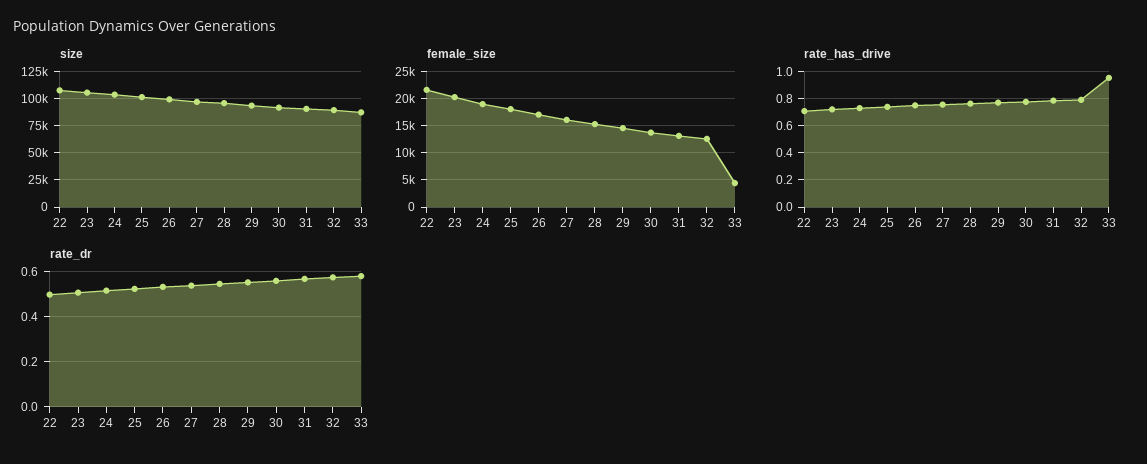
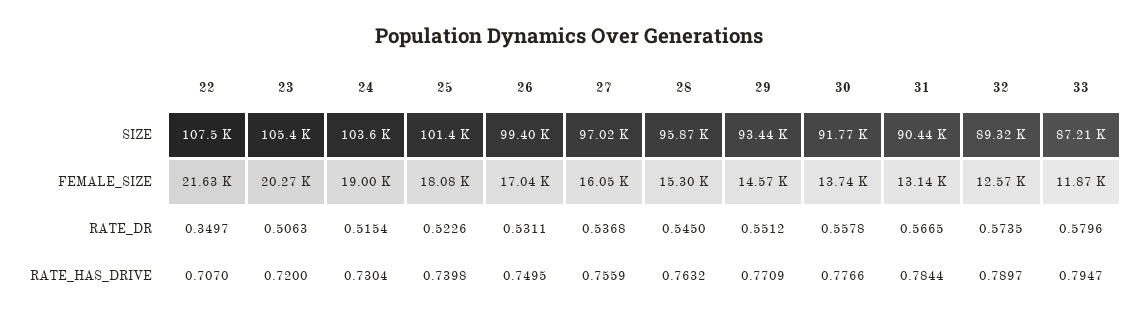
  {
    "size": {
      "22": 107500,
      "23": 105400,
      "24": 103600,
      "25": 101400,
      "26": 99400,
      "27": 97020,
      "28": 95870,
      "29": 93440,
      "30": 91770,
      "31": 90440,
      "32": 89320,
      "33": 87210
    },
    "female_size": {
      "22": 21630,
      "23": 20270,
      "24": 19000,
      "25": 18080,
      "26": 17040,
      "27": 16050,
      "28": 15300,
      "29": 14570,
      "30": 13740,
      "31": 13140,
      "32": 12570,
-     "33": 5000
+     "33": 11870
    },
    "rate_has_drive": {
      "22": 0.707,
      "23": 0.72,
      "24": 0.7304,
      "25": 0.7398,
      "26": 0.7495,
      "27": 0.7559,
      "28": 0.7632,
      "29": 0.7709,
      "30": 0.7766,
      "31": 0.7844,
      "32": 0.7897,
-     "33": 0.95
+     "33": 0.7947
    },
    "rate_dr": {
-     "22": 0.5,
+     "22": 0.3497,
      "23": 0.5063,
      "24": 0.5154,
      "25": 0.5226,
      "26": 0.5311,
      "27": 0.5368,
      "28": 0.545,
      "29": 0.5512,
      "30": 0.5578,
      "31": 0.5665,
      "32": 0.5735,
      "33": 0.5796
    }
  }

